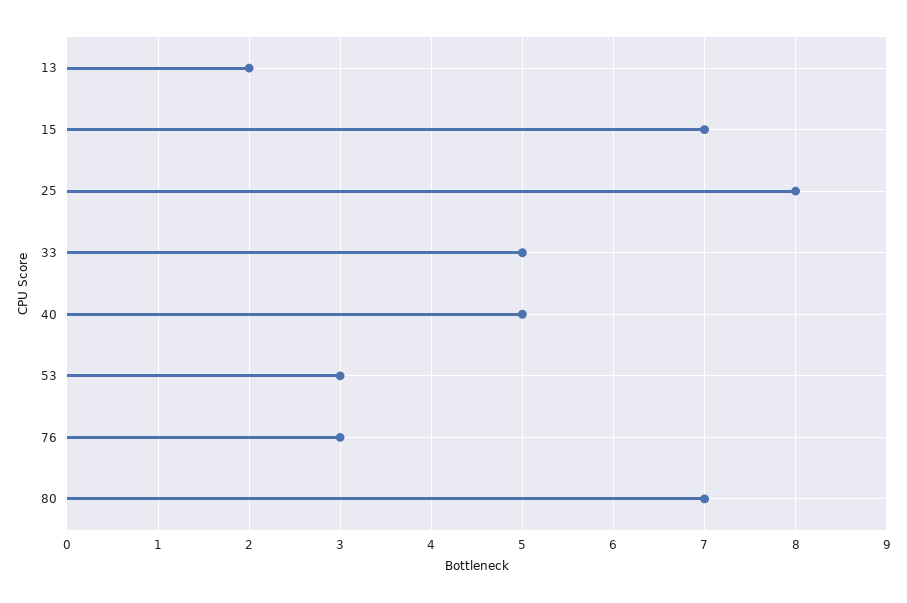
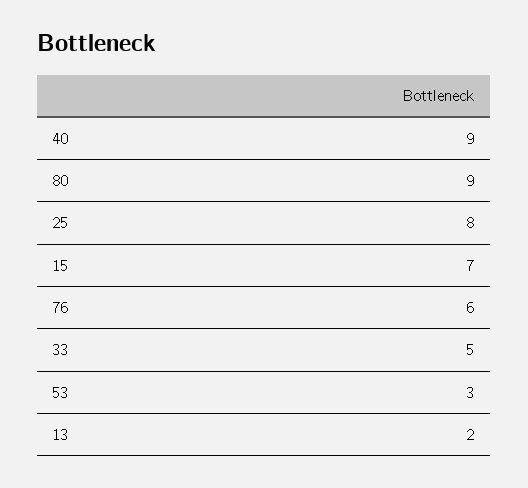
  {
    "13": 2,
    "15": 7,
    "25": 8,
    "33": 5,
-   "40": 5,
+   "40": 9,
    "53": 3,
-   "76": 3,
+   "76": 6,
-   "80": 7
+   "80": 9
  }

